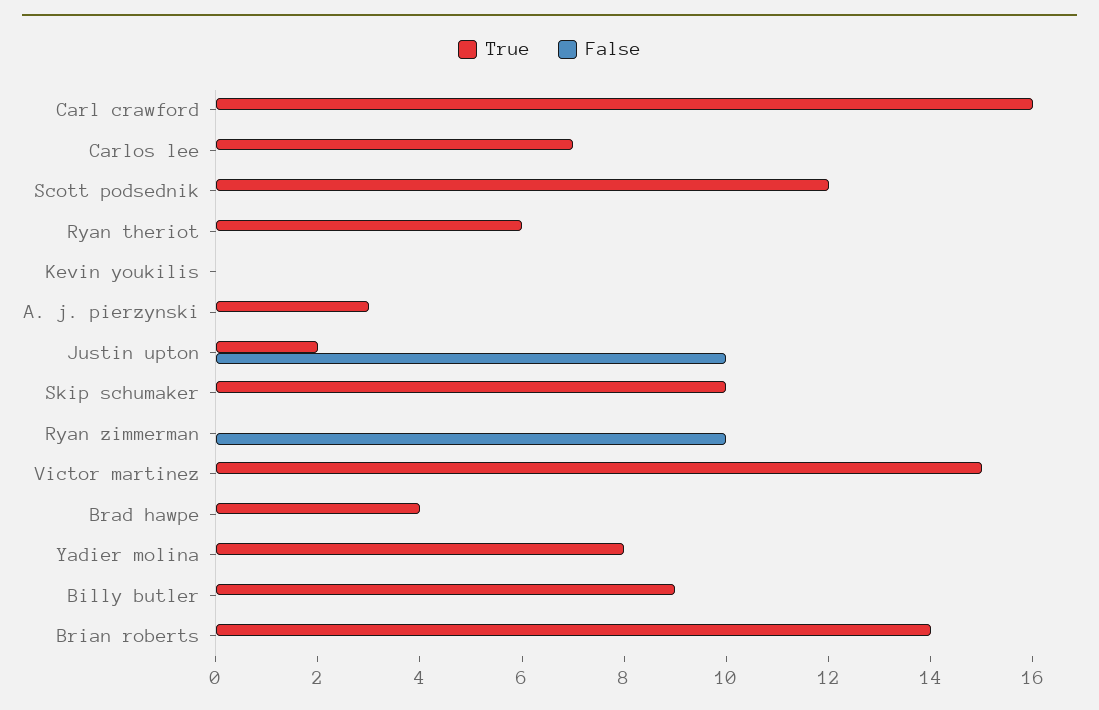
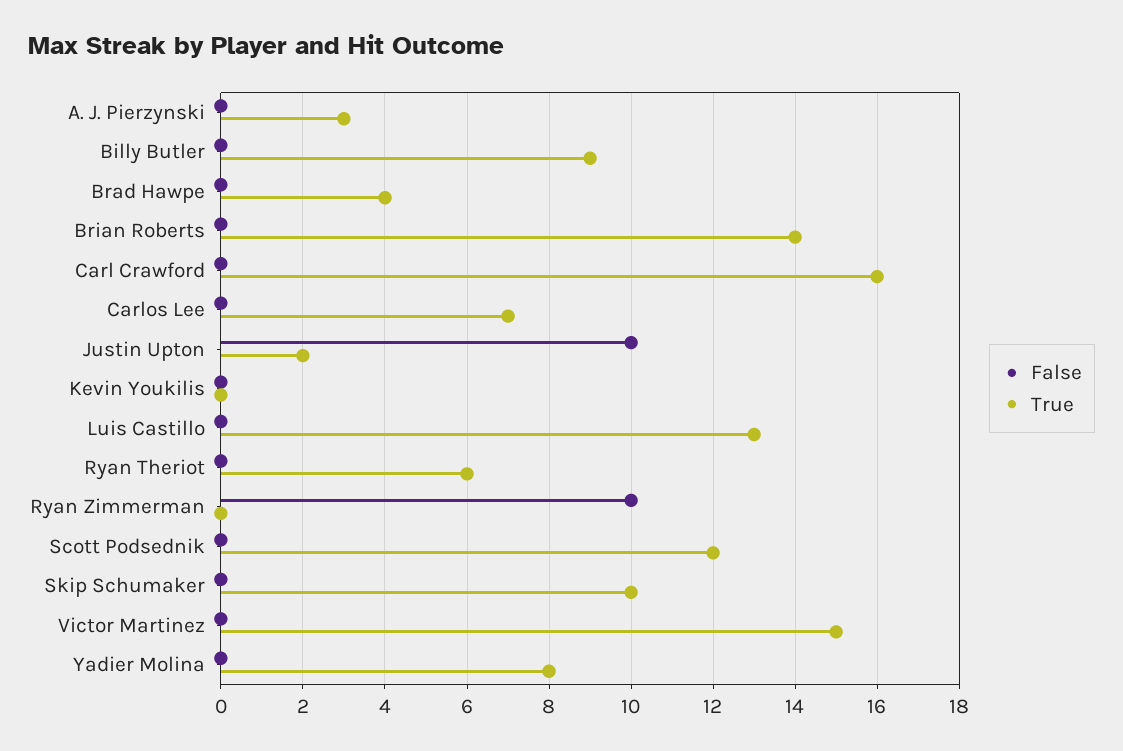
  {
    "True": {
      "Carl crawford": 16,
      "Carlos lee": 7,
      "Scott podsednik": 12,
      "Ryan theriot": 6,
      "Kevin youkilis": 0,
      "A. j. pierzynski": 3,
      "Justin upton": 2,
      "Skip schumaker": 10,
      "Ryan zimmerman": 0,
      "Victor martinez": 15,
      "Brad hawpe": 4,
      "Yadier molina": 8,
      "Billy butler": 9,
-     "Brian roberts": 14
+     "Brian roberts": 14,
+     "Luis Castillo": 13
    },
    "False": {
      "Carl crawford": 0,
      "Carlos lee": 0,
      "Scott podsednik": 0,
      "Ryan theriot": 0,
      "Kevin youkilis": 0,
      "A. j. pierzynski": 0,
      "Justin upton": 10,
      "Skip schumaker": 0,
      "Ryan zimmerman": 10,
      "Victor martinez": 0,
      "Brad hawpe": 0,
      "Yadier molina": 0,
      "Billy butler": 0,
-     "Brian roberts": 0
+     "Brian roberts": 0,
+     "Luis Castillo": 0
    }
  }

